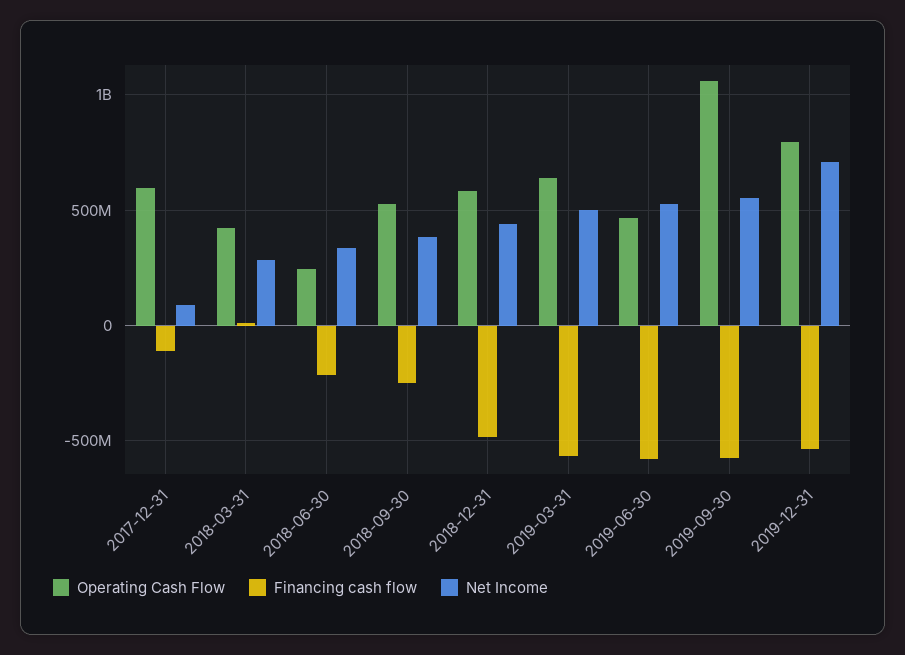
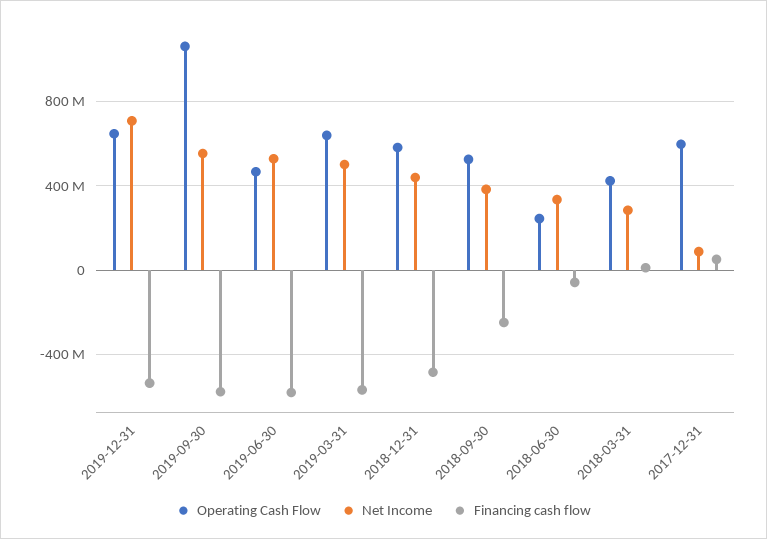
  {
    "Operating Cash Flow": {
      "2017-12-31": 600000000,
      "2018-03-31": 400000000,
      "2018-06-30": 250000000,
      "2018-09-30": 550000000,
      "2018-12-31": 600000000,
      "2019-03-31": 650000000,
      "2019-06-30": 450000000,
      "2019-09-30": 1050000000,
-     "2019-12-31": 800000000
+     "2019-12-31": 650000000
    },
    "Financing cash flow": {
-     "2017-12-31": -100000000,
+     "2017-12-31": 50000000,
      "2018-03-31": 0,
-     "2018-06-30": -200000000,
+     "2018-06-30": -50000000,
      "2018-09-30": -250000000,
      "2018-12-31": -500000000,
      "2019-03-31": -550000000,
      "2019-06-30": -600000000,
      "2019-09-30": -600000000,
      "2019-12-31": -550000000
    },
    "Net Income": {
      "2017-12-31": 100000000,
      "2018-03-31": 300000000,
      "2018-06-30": 350000000,
      "2018-09-30": 400000000,
      "2018-12-31": 450000000,
      "2019-03-31": 500000000,
      "2019-06-30": 550000000,
      "2019-09-30": 550000000,
      "2019-12-31": 700000000
    }
  }

